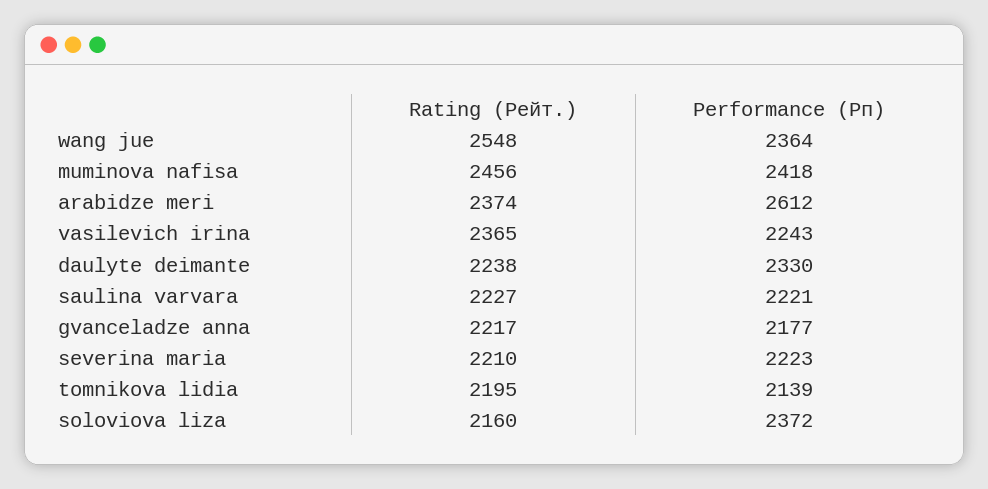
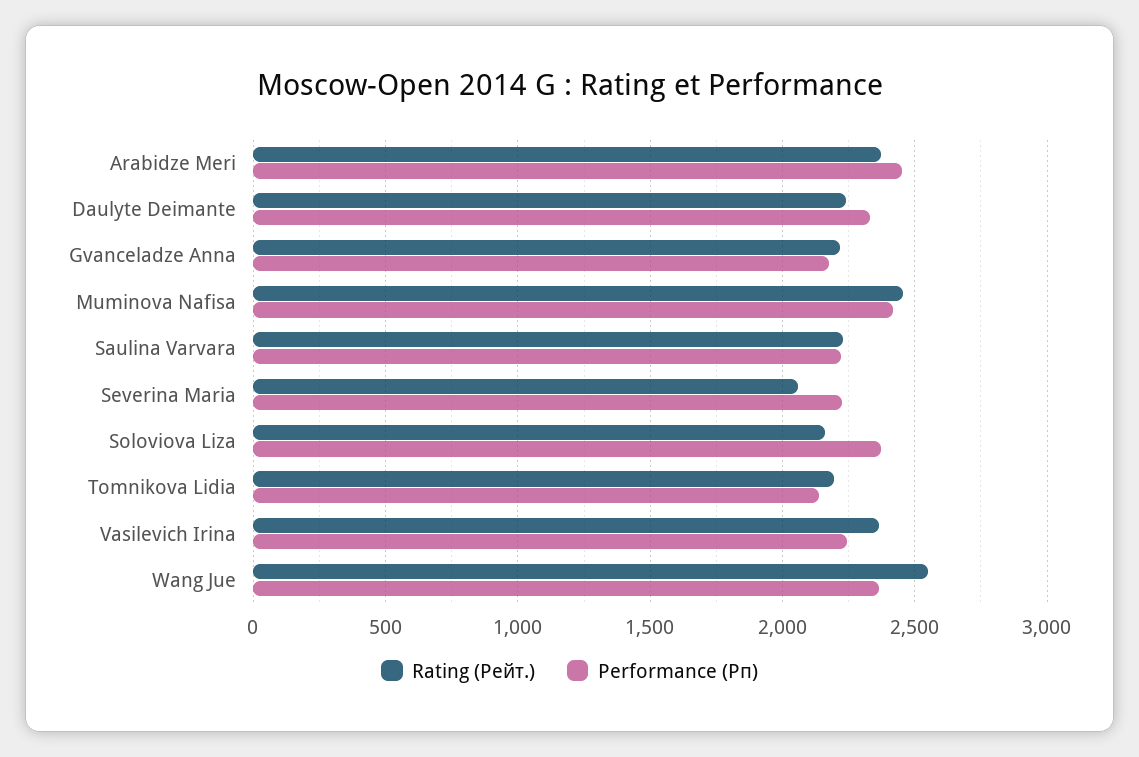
  {
    "Rating (Рейт.)": {
      "wang jue": 2548,
      "muminova nafisa": 2456,
      "arabidze meri": 2374,
      "vasilevich irina": 2365,
      "daulyte deimante": 2238,
      "saulina varvara": 2227,
      "gvanceladze anna": 2217,
-     "severina maria": 2210,
+     "severina maria": 2050,
      "tomnikova lidia": 2195,
      "soloviova liza": 2160
    },
    "Performance (Рп)": {
      "wang jue": 2364,
      "muminova nafisa": 2418,
-     "arabidze meri": 2612,
+     "arabidze meri": 2450,
      "vasilevich irina": 2243,
      "daulyte deimante": 2330,
      "saulina varvara": 2221,
      "gvanceladze anna": 2177,
      "severina maria": 2223,
      "tomnikova lidia": 2139,
      "soloviova liza": 2372
    }
  }

